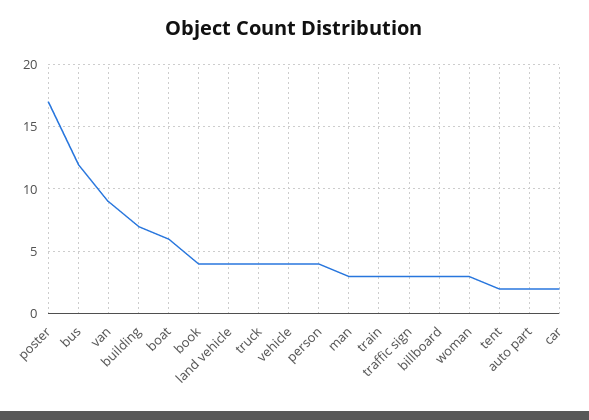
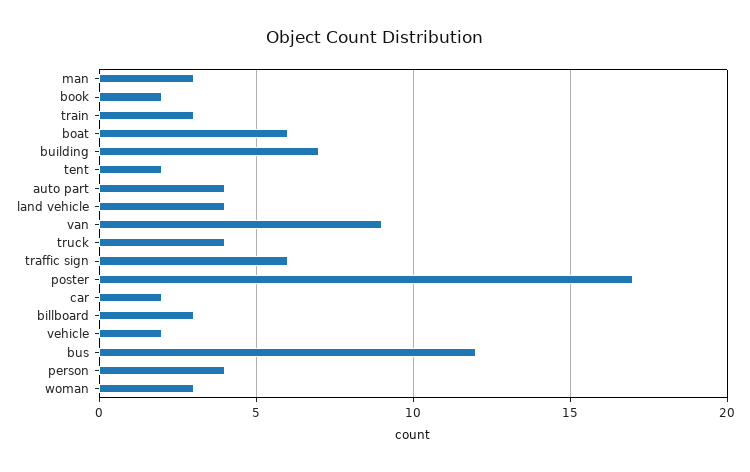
  {
    "poster": 17,
    "bus": 12,
    "van": 9,
    "building": 7,
    "boat": 6,
-   "book": 4,
+   "book": 2,
    "land vehicle": 4,
    "truck": 4,
-   "vehicle": 4,
+   "vehicle": 2,
    "person": 4,
    "man": 3,
    "train": 3,
-   "traffic sign": 3,
+   "traffic sign": 6,
    "billboard": 3,
    "woman": 3,
    "tent": 2,
-   "auto part": 2,
+   "auto part": 4,
    "car": 2
  }

